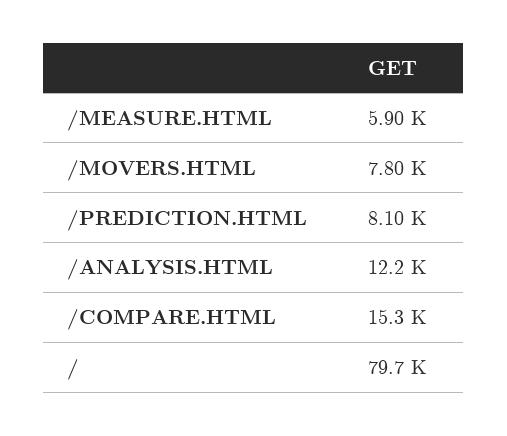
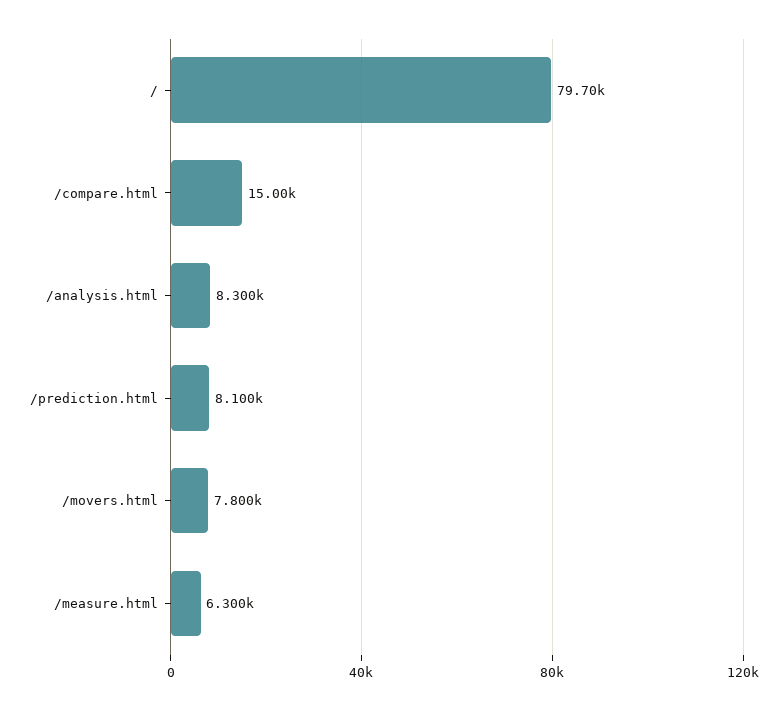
  {
-   "/MEASURE.HTML": 5900,
+   "/MEASURE.HTML": 6300,
    "/MOVERS.HTML": 7800,
    "/PREDICTION.HTML": 8100,
-   "/ANALYSIS.HTML": 12200,
+   "/ANALYSIS.HTML": 8300,
-   "/COMPARE.HTML": 15300,
+   "/COMPARE.HTML": 15000,
    "/": 79700
  }

